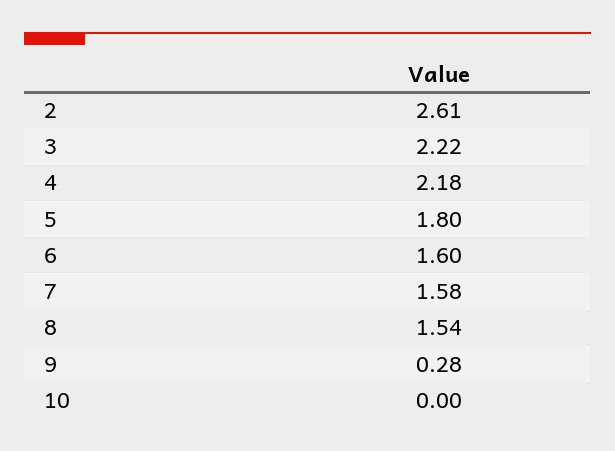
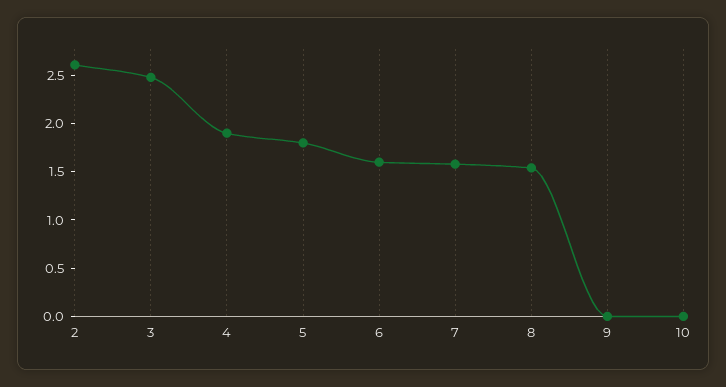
  {
    "2": 2.61,
-   "3": 2.22,
+   "3": 2.5,
-   "4": 2.18,
+   "4": 1.9,
    "5": 1.8,
    "6": 1.6,
    "7": 1.58,
    "8": 1.54,
-   "9": 0.28,
+   "9": 0,
    "10": 0
  }

